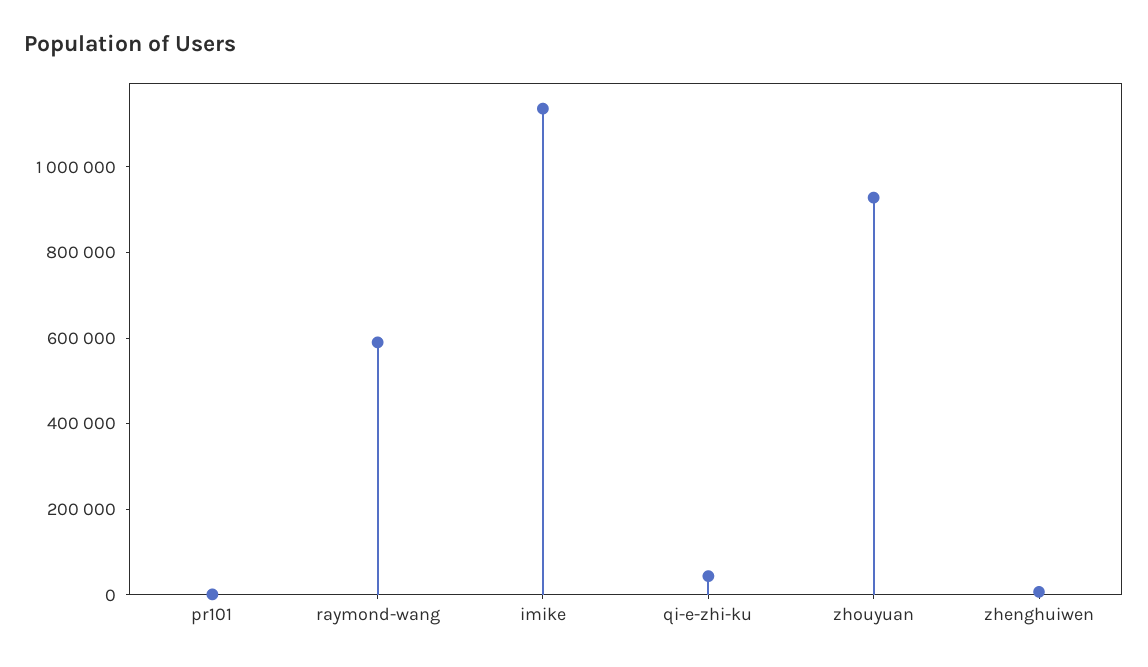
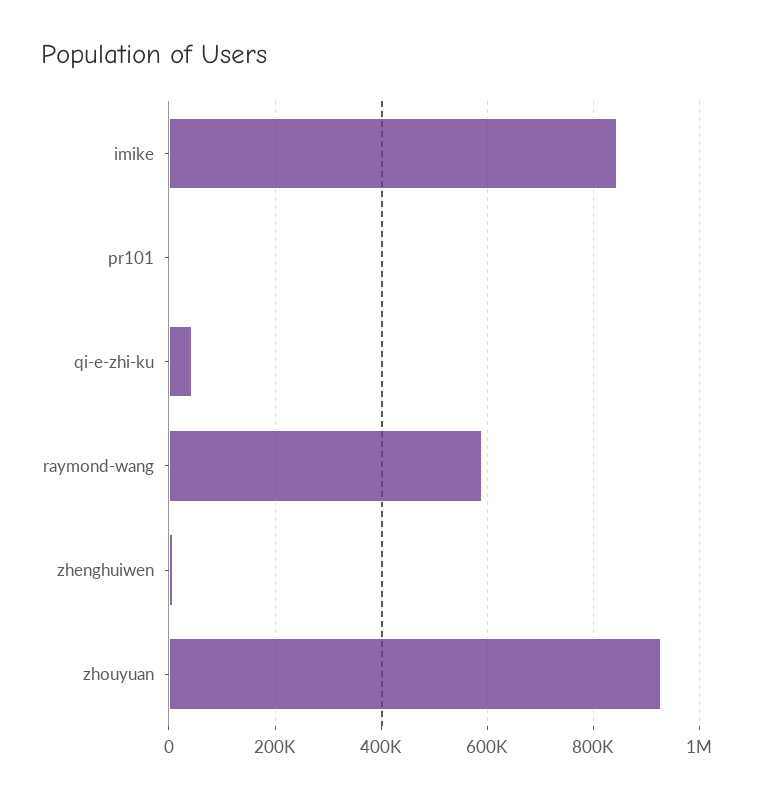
  {
    "pr101": 0,
    "raymond-wang": 580000,
-   "imike": 1150000,
+   "imike": 840000,
    "qi-e-zhi-ku": 40000,
    "zhouyuan": 920000,
    "zhenghuiwen": 0
  }

